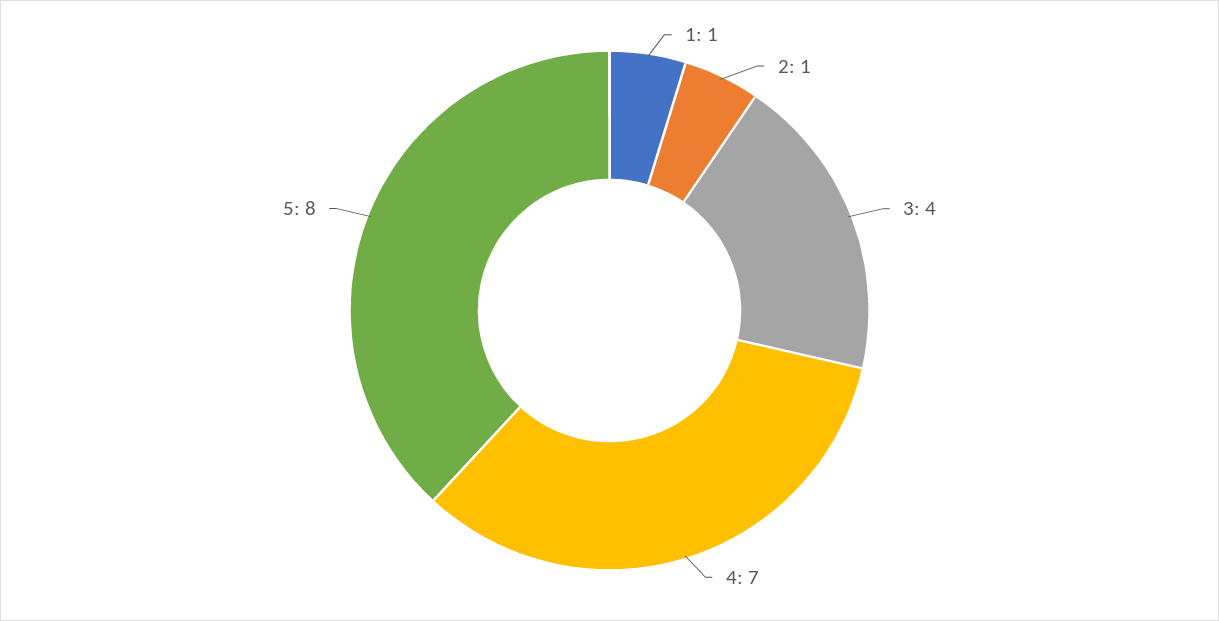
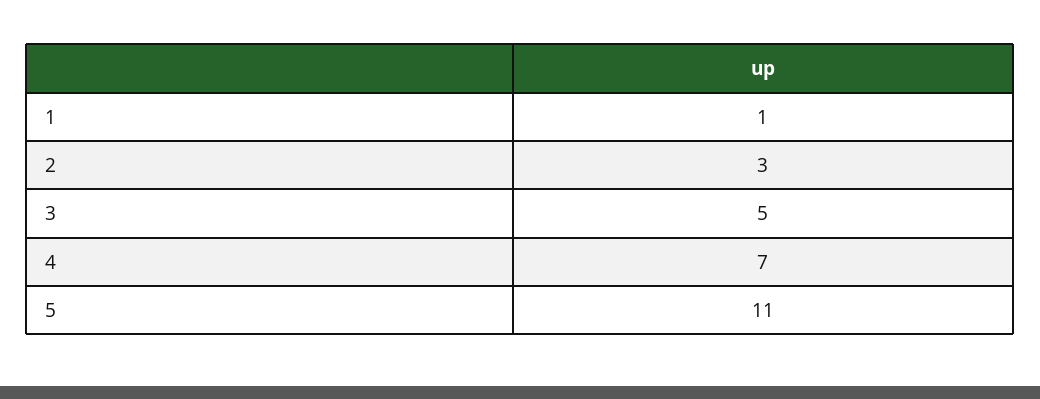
  {
    "1": 1,
-   "2": 1,
+   "2": 3,
-   "3": 4,
+   "3": 5,
    "4": 7,
-   "5": 8
+   "5": 11
  }

